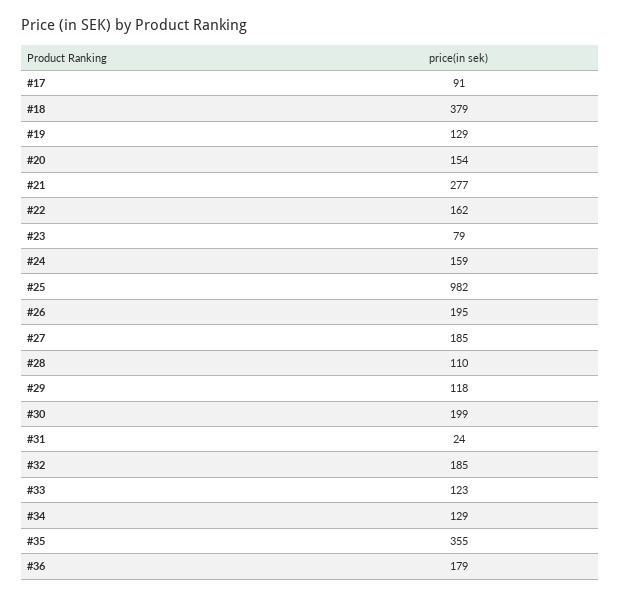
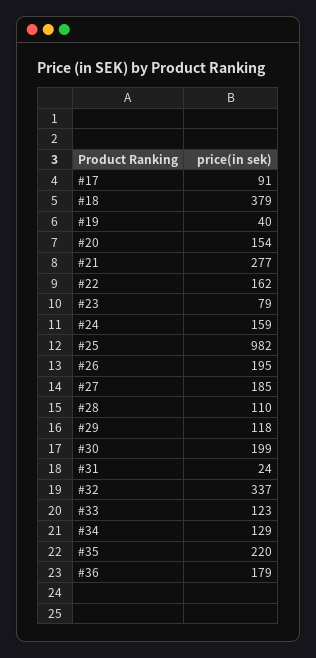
  {
    "#17": 91,
    "#18": 379,
-   "#19": 129,
+   "#19": 40,
    "#20": 154,
    "#21": 277,
    "#22": 162,
    "#23": 79,
    "#24": 159,
    "#25": 982,
    "#26": 195,
    "#27": 185,
    "#28": 110,
    "#29": 118,
    "#30": 199,
    "#31": 24,
-   "#32": 185,
+   "#32": 337,
    "#33": 123,
    "#34": 129,
-   "#35": 355,
+   "#35": 220,
    "#36": 179
  }

